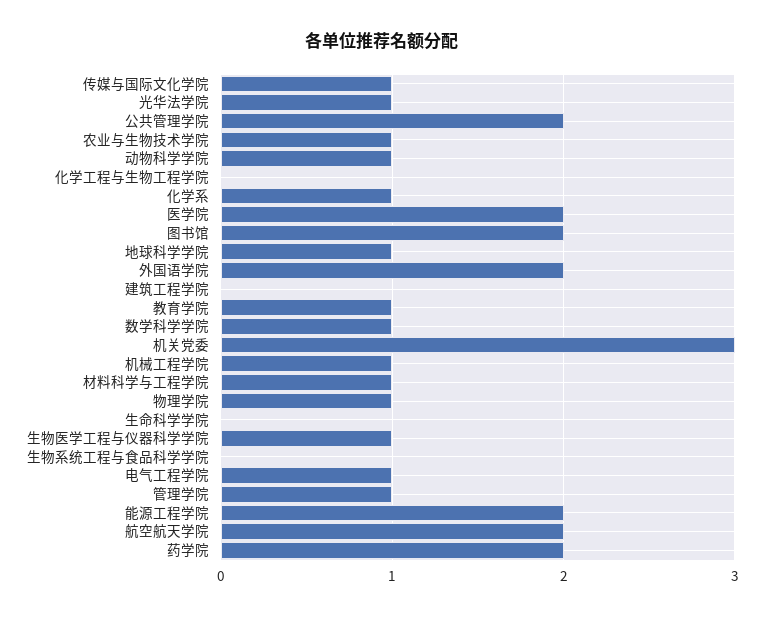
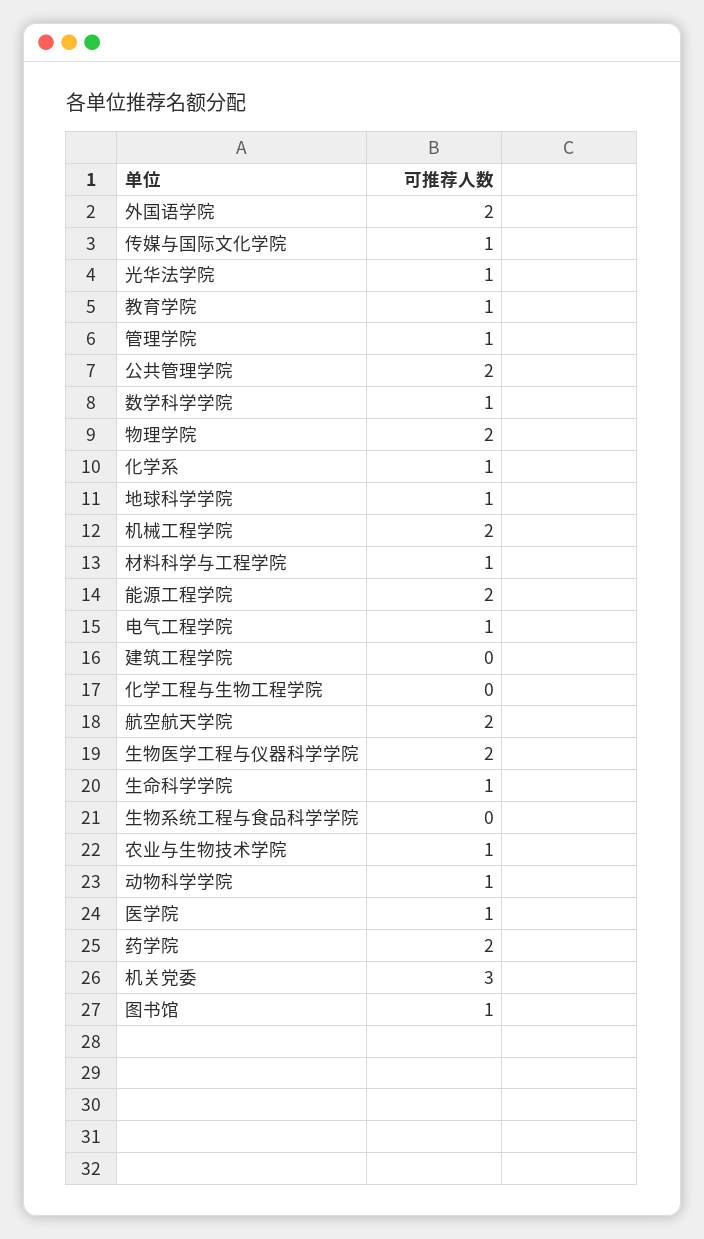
  {
    "传媒与国际文化学院": 1,
    "光华法学院": 1,
    "公共管理学院": 2,
    "农业与生物技术学院": 1,
    "动物科学学院": 1,
    "化学工程与生物工程学院": 0,
    "化学系": 1,
-   "医学院": 2,
+   "医学院": 1,
-   "图书馆": 2,
+   "图书馆": 1,
    "地球科学学院": 1,
    "外国语学院": 2,
    "建筑工程学院": 0,
    "教育学院": 1,
    "数学科学学院": 1,
    "机关党委": 3,
-   "机械工程学院": 1,
+   "机械工程学院": 2,
    "材料科学与工程学院": 1,
-   "物理学院": 1,
+   "物理学院": 2,
-   "生命科学学院": 0,
+   "生命科学学院": 1,
-   "生物医学工程与仪器科学学院": 1,
+   "生物医学工程与仪器科学学院": 2,
    "生物系统工程与食品科学学院": 0,
    "电气工程学院": 1,
    "管理学院": 1,
    "能源工程学院": 2,
    "航空航天学院": 2,
    "药学院": 2
  }

